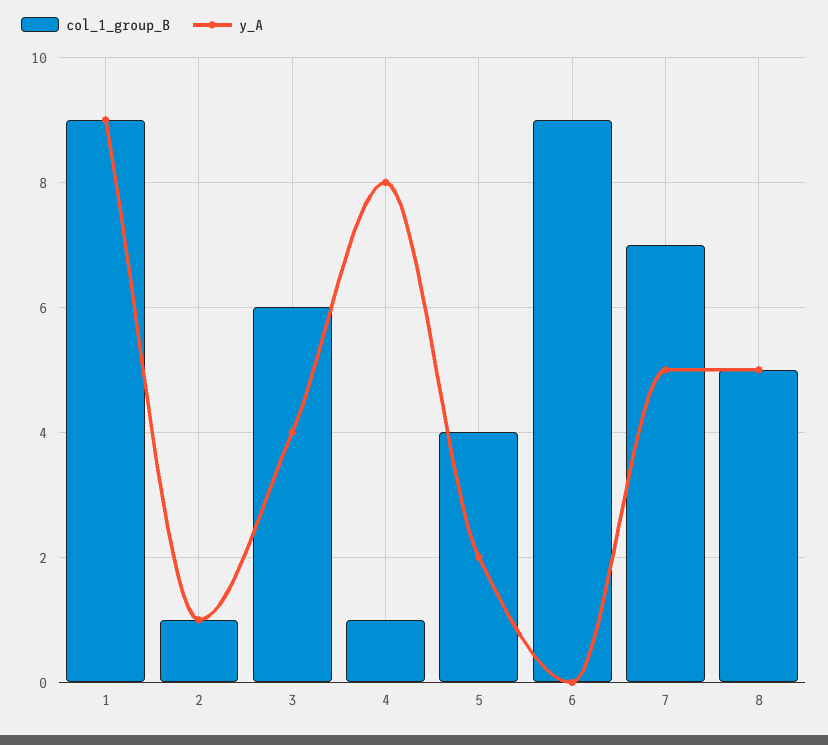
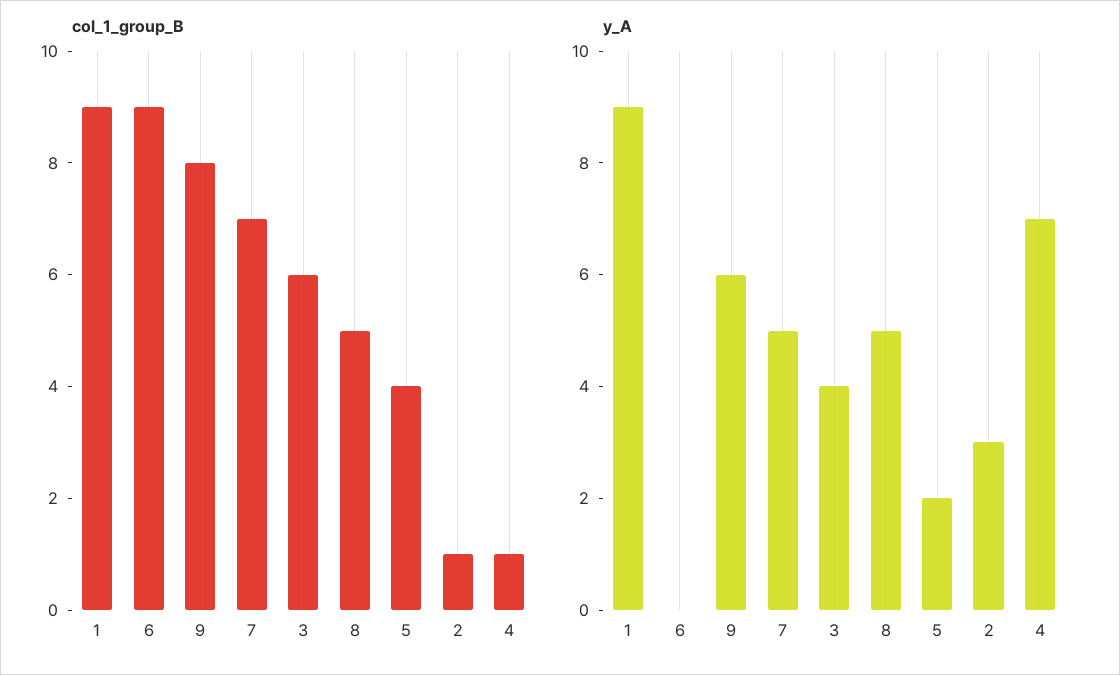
  {
    "col_1_group_B": {
      "1": 9,
      "2": 1,
      "3": 6,
      "4": 1,
      "5": 4,
      "6": 9,
      "7": 7,
-     "8": 5
+     "8": 5,
+     "9": 8
    },
    "y_A": {
      "1": 9,
-     "2": 1,
+     "2": 3,
      "3": 4,
-     "4": 8,
+     "4": 7,
      "5": 2,
      "6": 0,
      "7": 5,
-     "8": 5
+     "8": 5,
+     "9": 6
    }
  }

